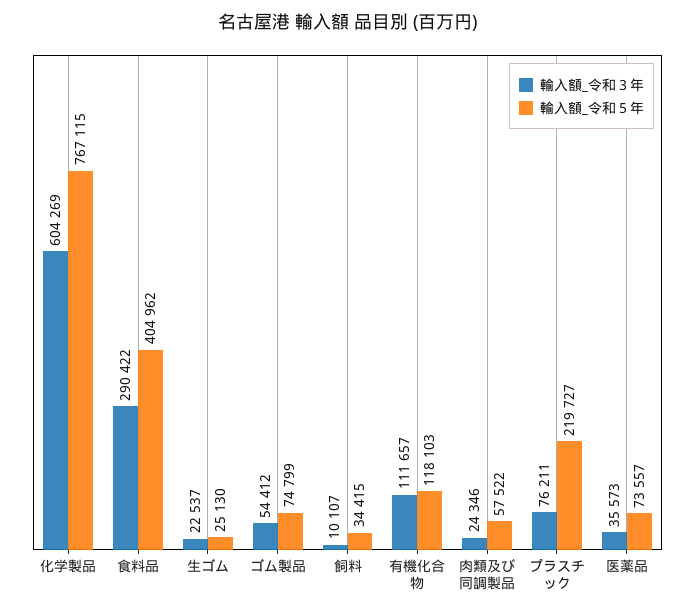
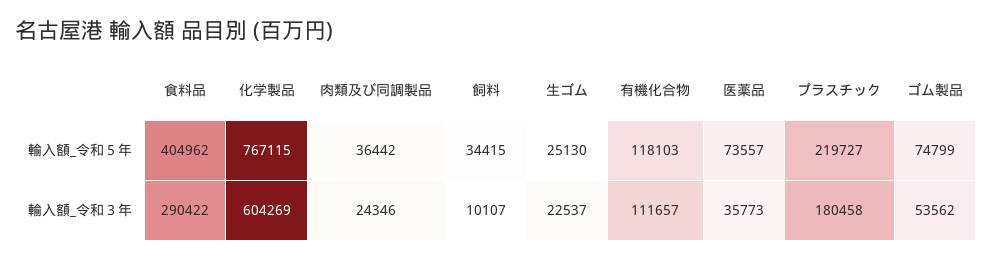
  {
    "輸入額_令和３年": {
      "化学製品": 604269,
      "食料品": 290422,
      "生ゴム": 22537,
-     "ゴム製品": 54412,
+     "ゴム製品": 53562,
      "飼料": 10107,
      "有機化合物": 111657,
      "肉類及び同調製品": 24346,
-     "プラスチック": 76211,
+     "プラスチック": 180458,
-     "医薬品": 35573
+     "医薬品": 35773
    },
    "輸入額_令和５年": {
      "化学製品": 767115,
      "食料品": 404962,
      "生ゴム": 25130,
      "ゴム製品": 74799,
      "飼料": 34415,
      "有機化合物": 118103,
-     "肉類及び同調製品": 57522,
+     "肉類及び同調製品": 36442,
      "プラスチック": 219727,
      "医薬品": 73557
    }
  }

